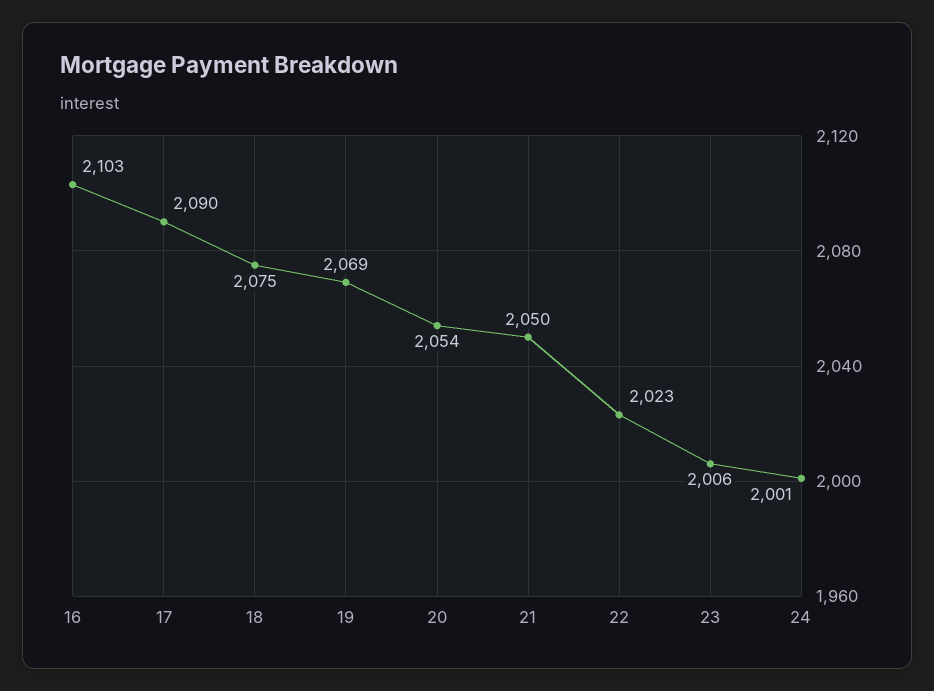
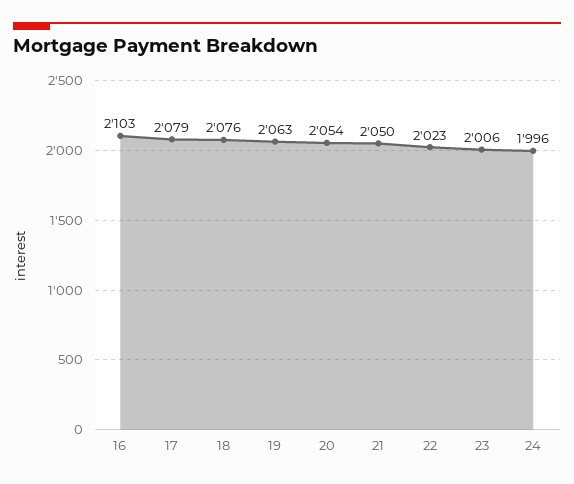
  {
    "16": 2103,
-   "17": 2090,
+   "17": 2079,
-   "18": 2075,
+   "18": 2076,
-   "19": 2069,
+   "19": 2063,
    "20": 2054,
    "21": 2050,
    "22": 2023,
    "23": 2006,
-   "24": 2001
+   "24": 1996
  }

